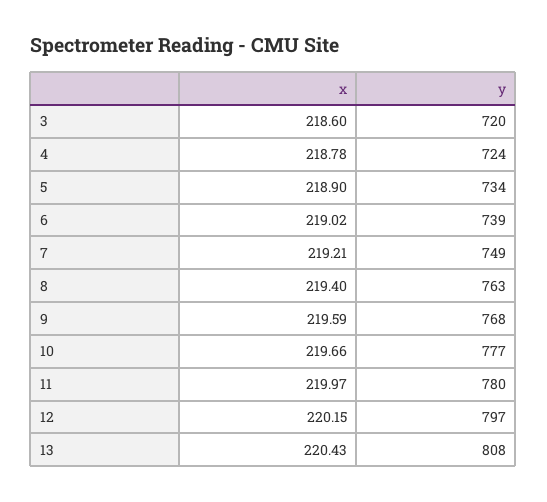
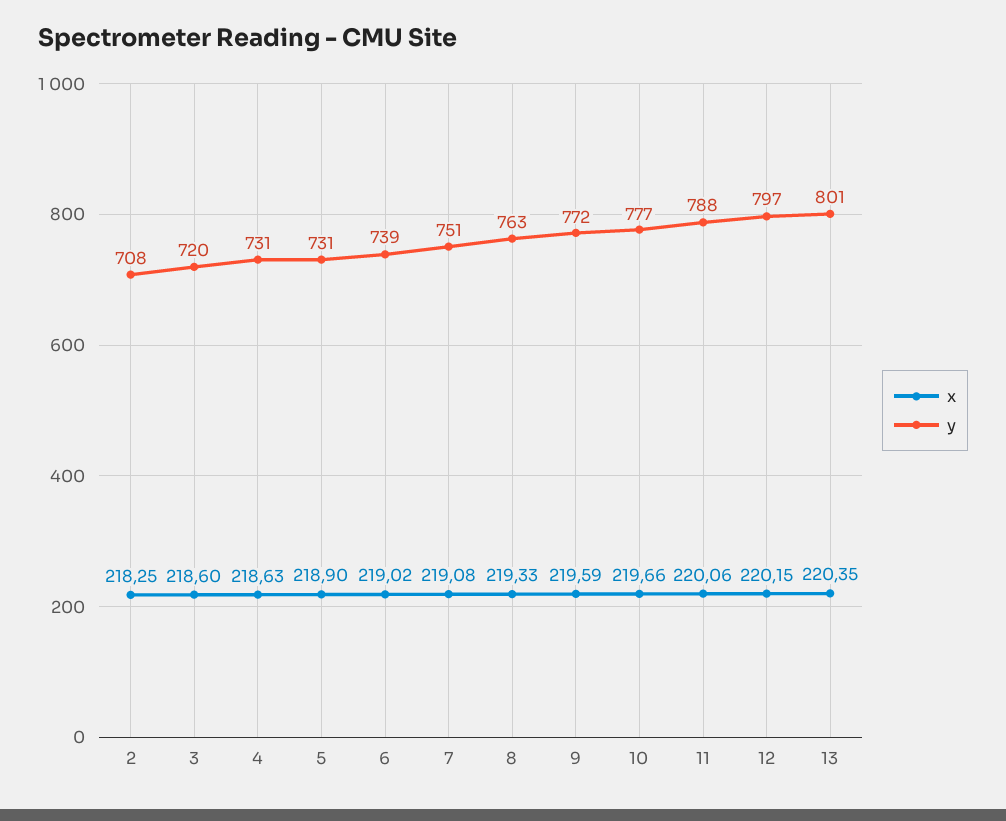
  {
    "x": {
      "3": 218.6,
-     "4": 218.78,
+     "4": 218.63,
      "5": 218.9,
      "6": 219.02,
-     "7": 219.21,
+     "7": 219.08,
-     "8": 219.4,
+     "8": 219.33,
      "9": 219.59,
      "10": 219.66,
-     "11": 219.97,
+     "11": 220.06,
      "12": 220.15,
-     "13": 220.43
+     "13": 220.35,
+     "2": 218.25
    },
    "y": {
      "3": 720,
-     "4": 724,
+     "4": 731,
-     "5": 734,
+     "5": 731,
      "6": 739,
-     "7": 749,
+     "7": 751,
      "8": 763,
-     "9": 768,
+     "9": 772,
      "10": 777,
-     "11": 780,
+     "11": 788,
      "12": 797,
-     "13": 808
+     "13": 801,
+     "2": 708
    }
  }

